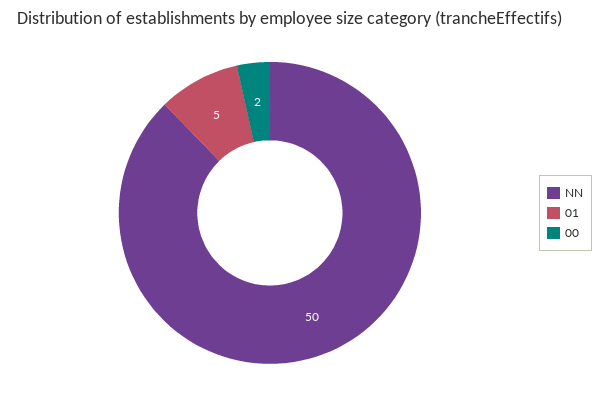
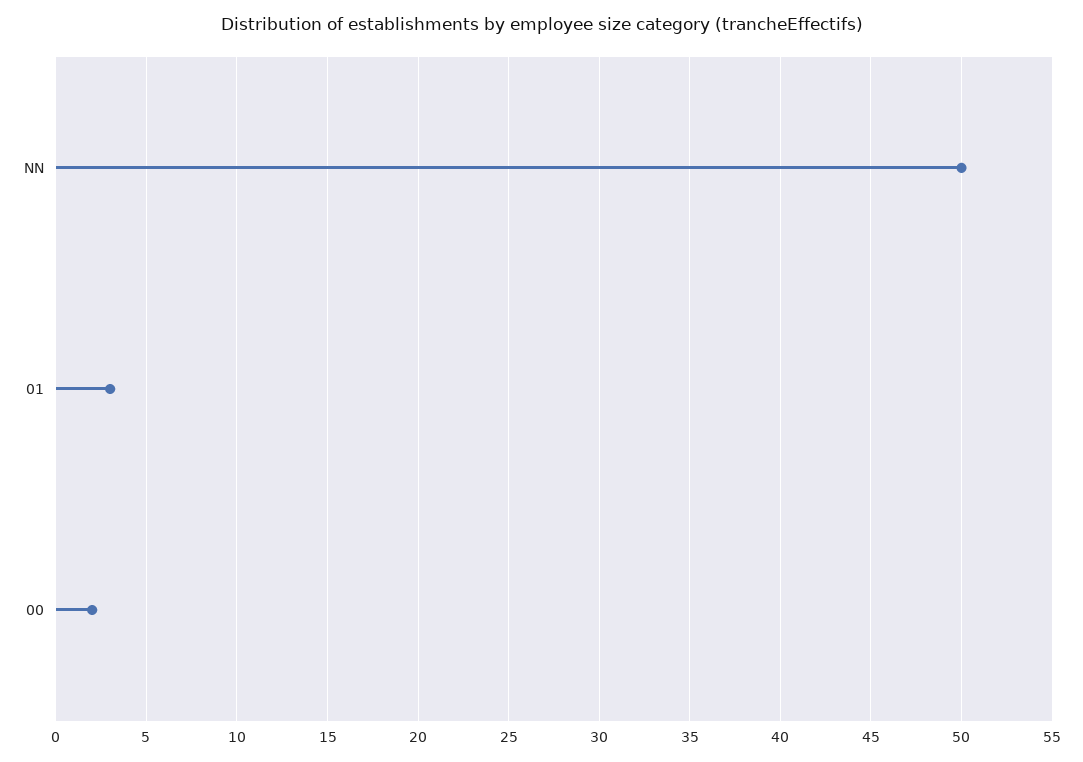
  {
    "NN": 50,
-   "01": 5,
+   "01": 3,
    "00": 2
  }

